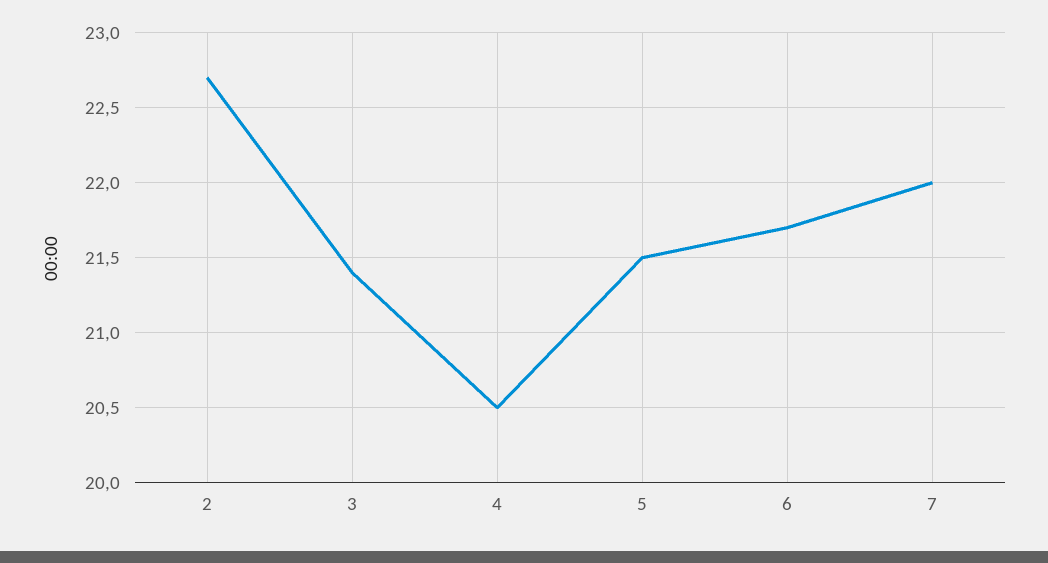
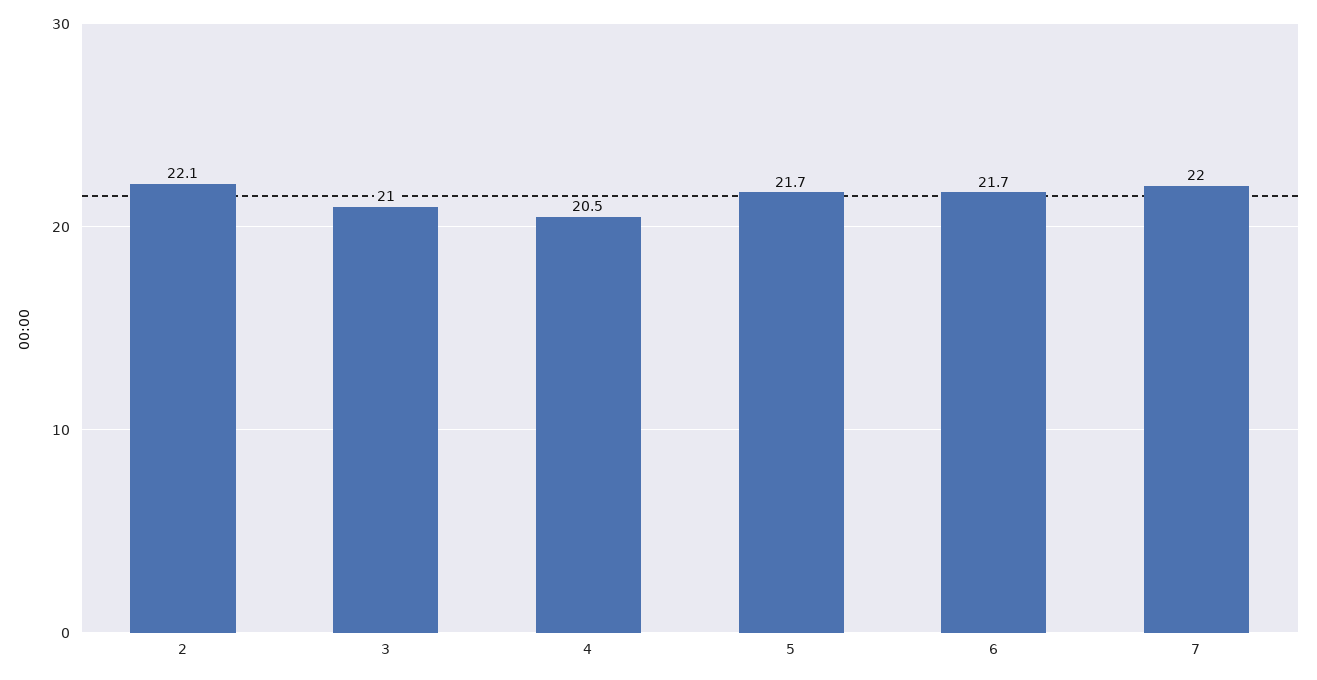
  {
-   "2": 22.7,
+   "2": 22.1,
-   "3": 21.4,
+   "3": 21,
    "4": 20.5,
-   "5": 21.5,
+   "5": 21.7,
    "6": 21.7,
    "7": 22
  }

